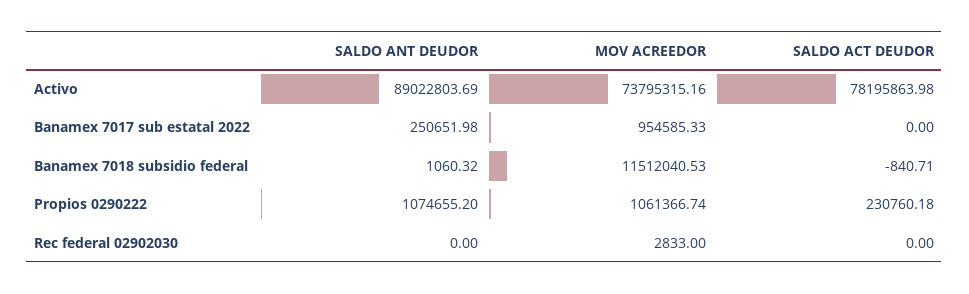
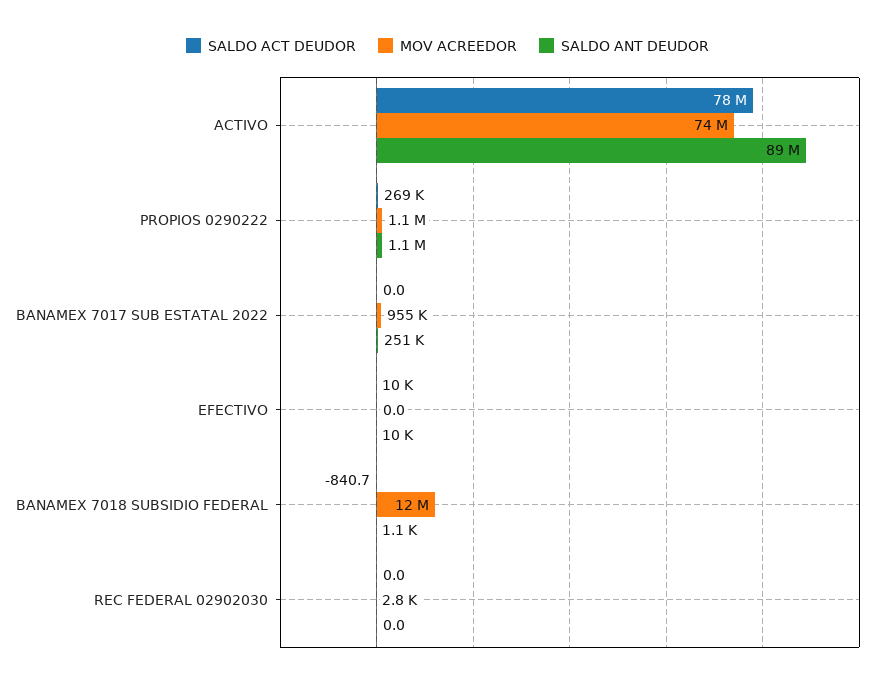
  {
    "SALDO ANT DEUDOR": {
      "Activo": 89022803.69,
      "Banamex 7017 sub estatal 2022": 250651.98,
      "Banamex 7018 subsidio federal": 1060.32,
      "Propios 0290222": 1074655.2,
-     "Rec federal 02902030": 0
+     "Rec federal 02902030": 0,
+     "EFECTIVO": 10000
    },
    "MOV ACREEDOR": {
      "Activo": 73795315.16,
      "Banamex 7017 sub estatal 2022": 954585.33,
      "Banamex 7018 subsidio federal": 11512040.53,
      "Propios 0290222": 1061366.74,
-     "Rec federal 02902030": 2833
+     "Rec federal 02902030": 2833,
+     "EFECTIVO": 0
    },
    "SALDO ACT DEUDOR": {
      "Activo": 78195863.98,
      "Banamex 7017 sub estatal 2022": 0,
      "Banamex 7018 subsidio federal": -840.71,
-     "Propios 0290222": 230760.18,
+     "Propios 0290222": 269000,
-     "Rec federal 02902030": 0
+     "Rec federal 02902030": 0,
+     "EFECTIVO": 10000
    }
  }

